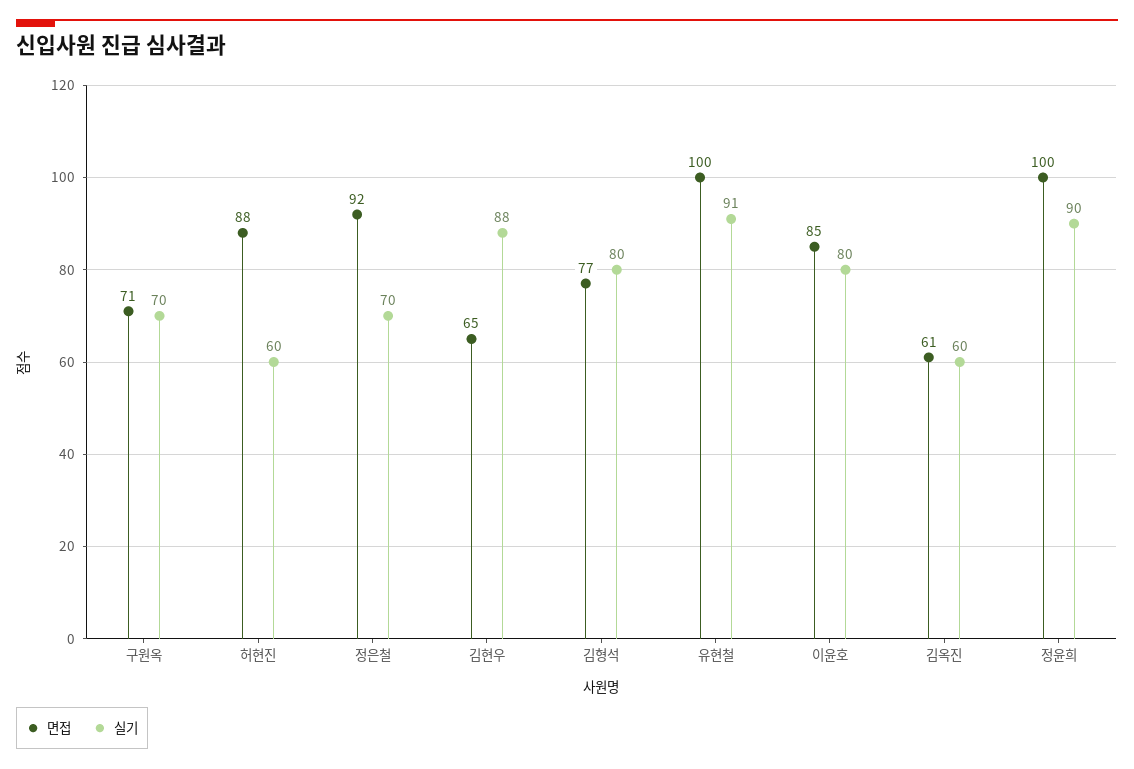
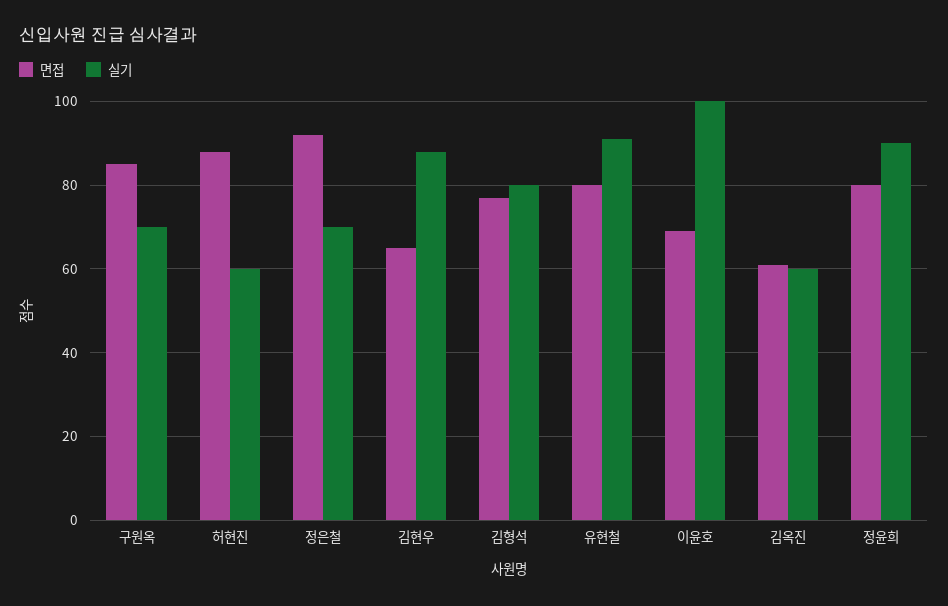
  {
    "면접": {
-     "구원옥": 71,
+     "구원옥": 85,
      "허현진": 88,
      "정은철": 92,
      "김현우": 65,
      "김형석": 77,
-     "유현철": 100,
+     "유현철": 80,
-     "이윤호": 85,
+     "이윤호": 70,
      "김옥진": 61,
-     "정윤희": 100
+     "정윤희": 80
    },
    "실기": {
      "구원옥": 70,
      "허현진": 60,
      "정은철": 70,
      "김현우": 88,
      "김형석": 80,
      "유현철": 91,
-     "이윤호": 80,
+     "이윤호": 100,
      "김옥진": 60,
      "정윤희": 90
    }
  }

